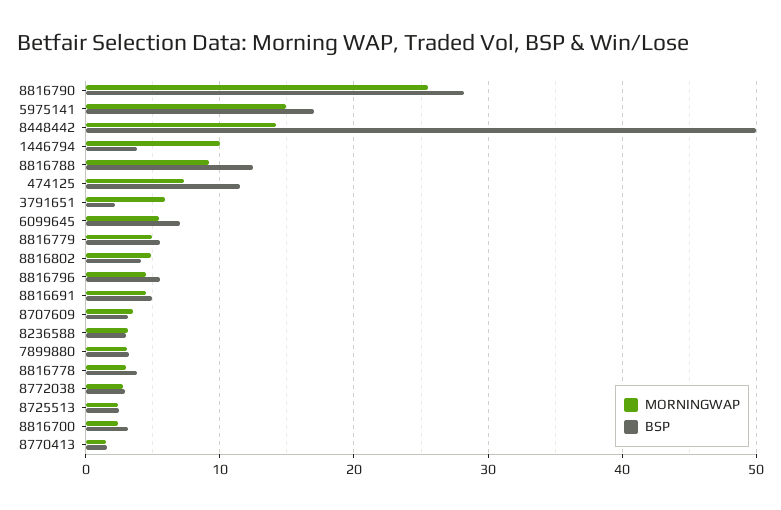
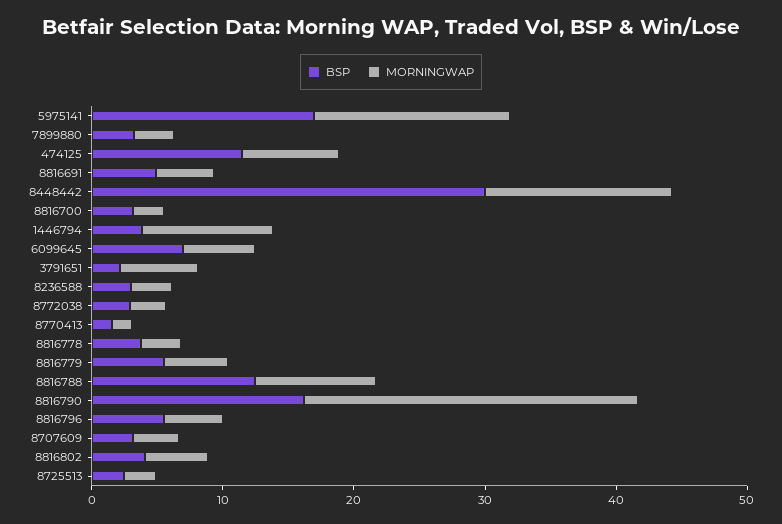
  {
    "MORNINGWAP": {
      "8816790": 25,
      "5975141": 15,
      "8448442": 14,
      "1446794": 10,
      "8816788": 9,
      "474125": 7,
      "3791651": 6,
      "6099645": 5,
      "8816779": 5,
      "8816802": 5,
      "8816796": 5,
      "8816691": 4,
      "8707609": 4,
      "8236588": 3,
      "7899880": 3,
      "8816778": 3,
      "8772038": 3,
      "8725513": 2,
      "8816700": 2,
      "8770413": 2
    },
    "BSP": {
-     "8816790": 28,
+     "8816790": 16,
      "5975141": 17,
-     "8448442": 50,
+     "8448442": 30,
      "1446794": 4,
      "8816788": 13,
      "474125": 12,
      "3791651": 2,
      "6099645": 7,
      "8816779": 6,
      "8816802": 4,
      "8816796": 6,
      "8816691": 5,
      "8707609": 3,
      "8236588": 3,
      "7899880": 3,
      "8816778": 4,
      "8772038": 3,
      "8725513": 3,
      "8816700": 3,
      "8770413": 2
    }
  }

